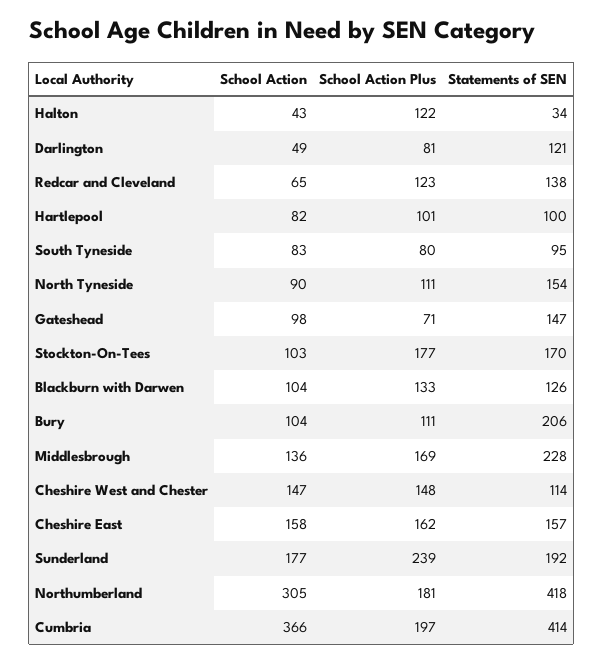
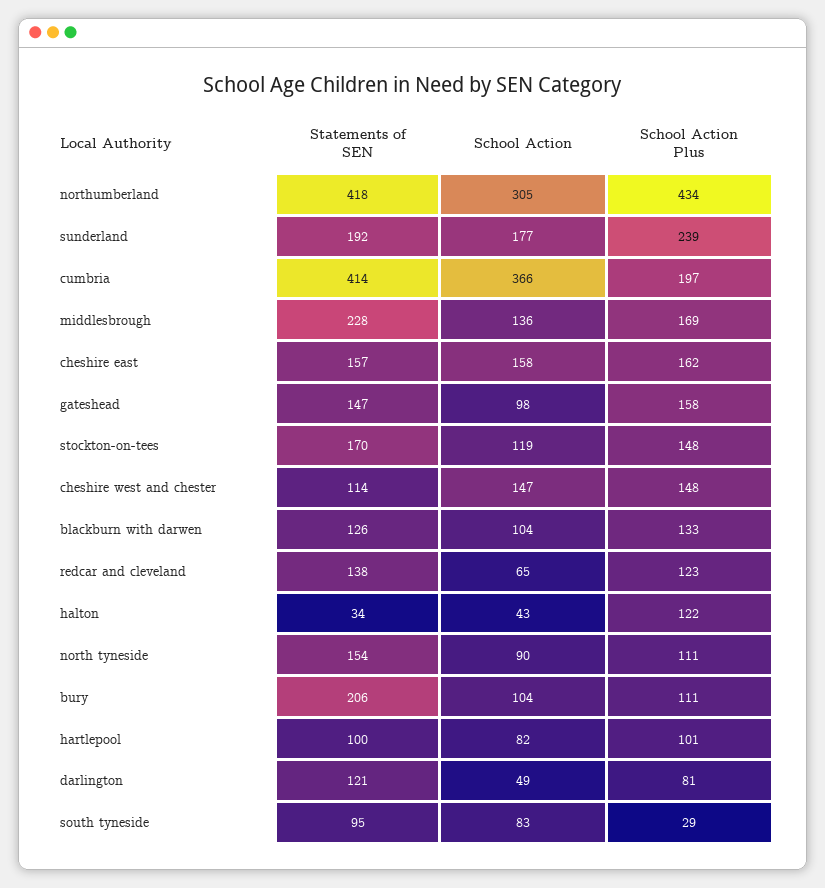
  {
    "School Action": {
      "Halton": 43,
      "Darlington": 49,
      "Redcar and Cleveland": 65,
      "Hartlepool": 82,
      "South Tyneside": 83,
      "North Tyneside": 90,
      "Gateshead": 98,
-     "Stockton-On-Tees": 103,
+     "Stockton-On-Tees": 119,
      "Blackburn with Darwen": 104,
      "Bury": 104,
      "Middlesbrough": 136,
      "Cheshire West and Chester": 147,
      "Cheshire East": 158,
      "Sunderland": 177,
      "Northumberland": 305,
      "Cumbria": 366
    },
    "School Action Plus": {
      "Halton": 122,
      "Darlington": 81,
      "Redcar and Cleveland": 123,
      "Hartlepool": 101,
-     "South Tyneside": 80,
+     "South Tyneside": 29,
      "North Tyneside": 111,
-     "Gateshead": 71,
+     "Gateshead": 158,
-     "Stockton-On-Tees": 177,
+     "Stockton-On-Tees": 148,
      "Blackburn with Darwen": 133,
      "Bury": 111,
      "Middlesbrough": 169,
      "Cheshire West and Chester": 148,
      "Cheshire East": 162,
      "Sunderland": 239,
-     "Northumberland": 181,
+     "Northumberland": 434,
      "Cumbria": 197
    },
    "Statements of SEN": {
      "Halton": 34,
      "Darlington": 121,
      "Redcar and Cleveland": 138,
      "Hartlepool": 100,
      "South Tyneside": 95,
      "North Tyneside": 154,
      "Gateshead": 147,
      "Stockton-On-Tees": 170,
      "Blackburn with Darwen": 126,
      "Bury": 206,
      "Middlesbrough": 228,
      "Cheshire West and Chester": 114,
      "Cheshire East": 157,
      "Sunderland": 192,
      "Northumberland": 418,
      "Cumbria": 414
    }
  }

